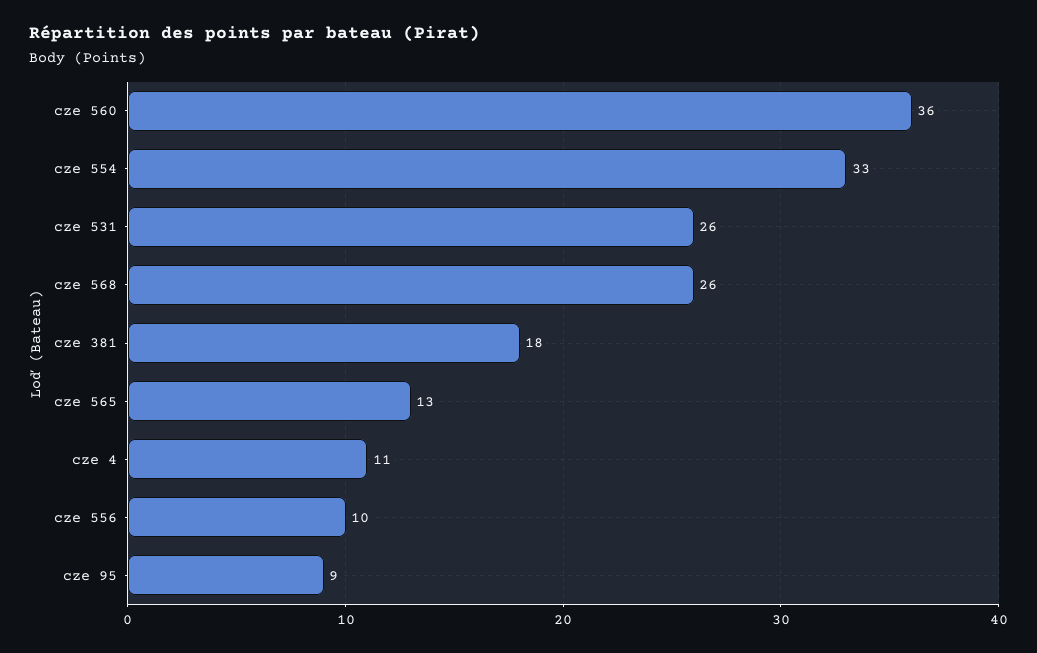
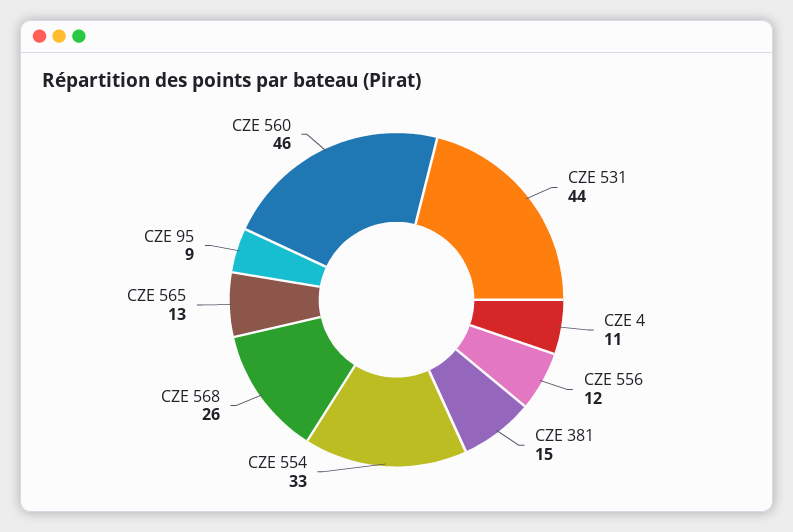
  {
-   "cze 560": 36,
+   "cze 560": 46,
    "cze 554": 33,
-   "cze 531": 26,
+   "cze 531": 44,
    "cze 568": 26,
-   "cze 381": 18,
+   "cze 381": 15,
    "cze 565": 13,
    "cze 4": 11,
-   "cze 556": 10,
+   "cze 556": 12,
    "cze 95": 9
  }

